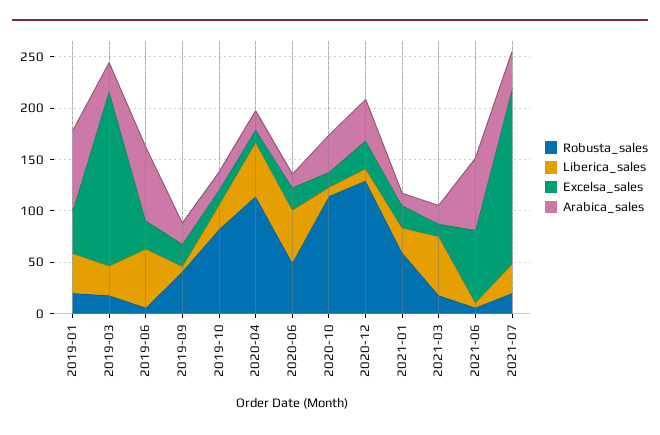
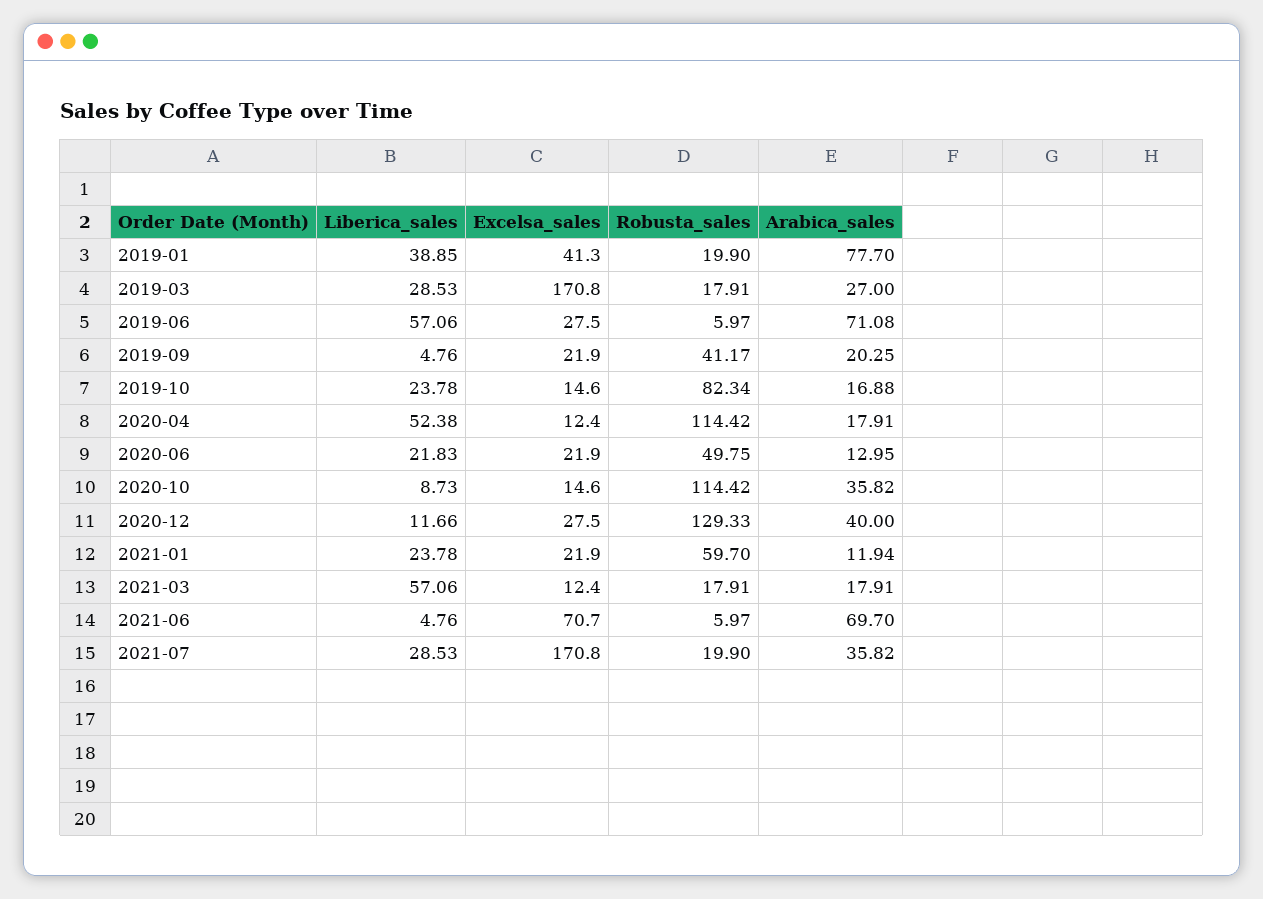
  {
    "Robusta_sales": {
      "2019-01": 19.9,
      "2019-03": 17.91,
      "2019-06": 5.97,
      "2019-09": 41.17,
      "2019-10": 82.34,
      "2020-04": 114.42,
      "2020-06": 49.75,
      "2020-10": 114.42,
      "2020-12": 129.33,
      "2021-01": 59.7,
      "2021-03": 17.91,
      "2021-06": 5.97,
      "2021-07": 19.9
    },
    "Liberica_sales": {
      "2019-01": 38.85,
      "2019-03": 28.53,
      "2019-06": 57.06,
      "2019-09": 4.76,
      "2019-10": 23.78,
      "2020-04": 52.38,
-     "2020-06": 50,
+     "2020-06": 21.83,
      "2020-10": 8.73,
      "2020-12": 11.66,
      "2021-01": 23.78,
      "2021-03": 57.06,
      "2021-06": 4.76,
      "2021-07": 28.53
    },
    "Excelsa_sales": {
      "2019-01": 41.3,
      "2019-03": 170.8,
      "2019-06": 27.5,
      "2019-09": 21.9,
      "2019-10": 14.6,
      "2020-04": 12.4,
      "2020-06": 21.9,
      "2020-10": 14.6,
      "2020-12": 27.5,
      "2021-01": 21.9,
      "2021-03": 12.4,
      "2021-06": 70.7,
      "2021-07": 170.8
    },
    "Arabica_sales": {
      "2019-01": 77.7,
      "2019-03": 27,
      "2019-06": 71.08,
      "2019-09": 20.25,
      "2019-10": 16.88,
      "2020-04": 17.91,
      "2020-06": 12.95,
      "2020-10": 35.82,
      "2020-12": 40,
      "2021-01": 11.94,
      "2021-03": 17.91,
      "2021-06": 69.7,
      "2021-07": 35.82
    }
  }

